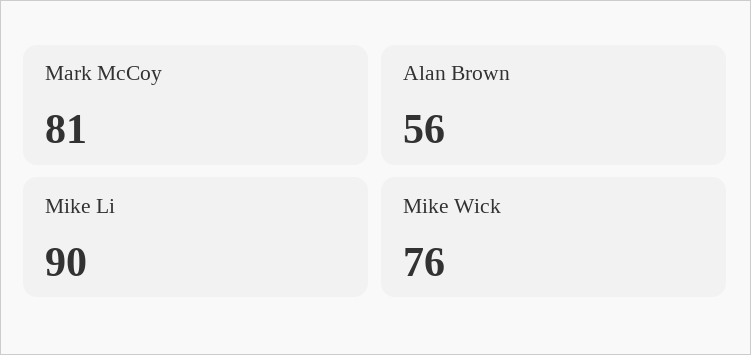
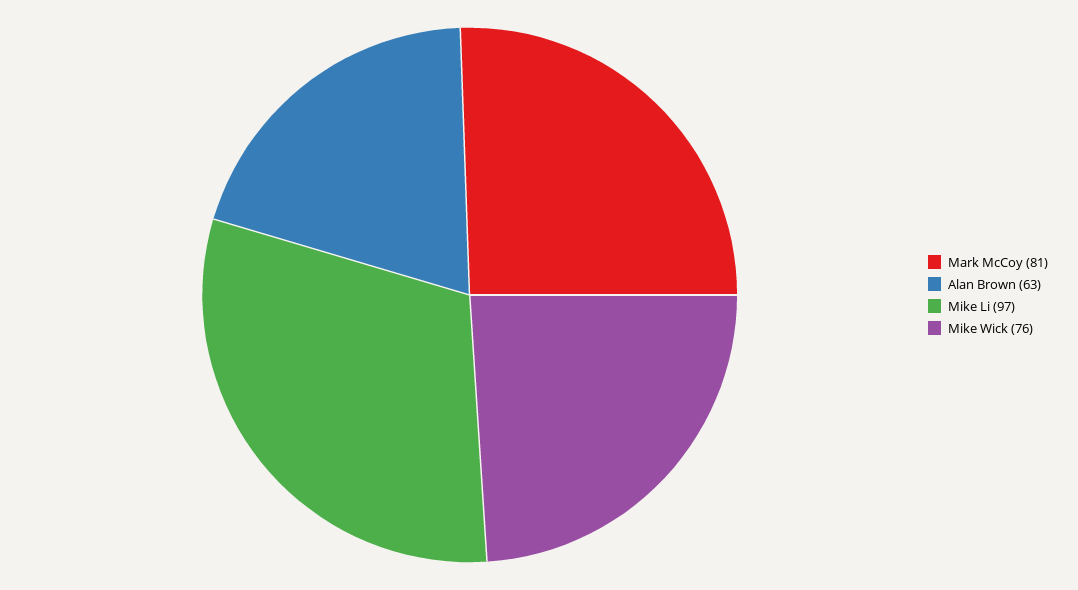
  {
    "Mark McCoy": 81,
-   "Alan Brown": 56,
+   "Alan Brown": 63,
-   "Mike Li": 90,
+   "Mike Li": 97,
    "Mike Wick": 76
  }

